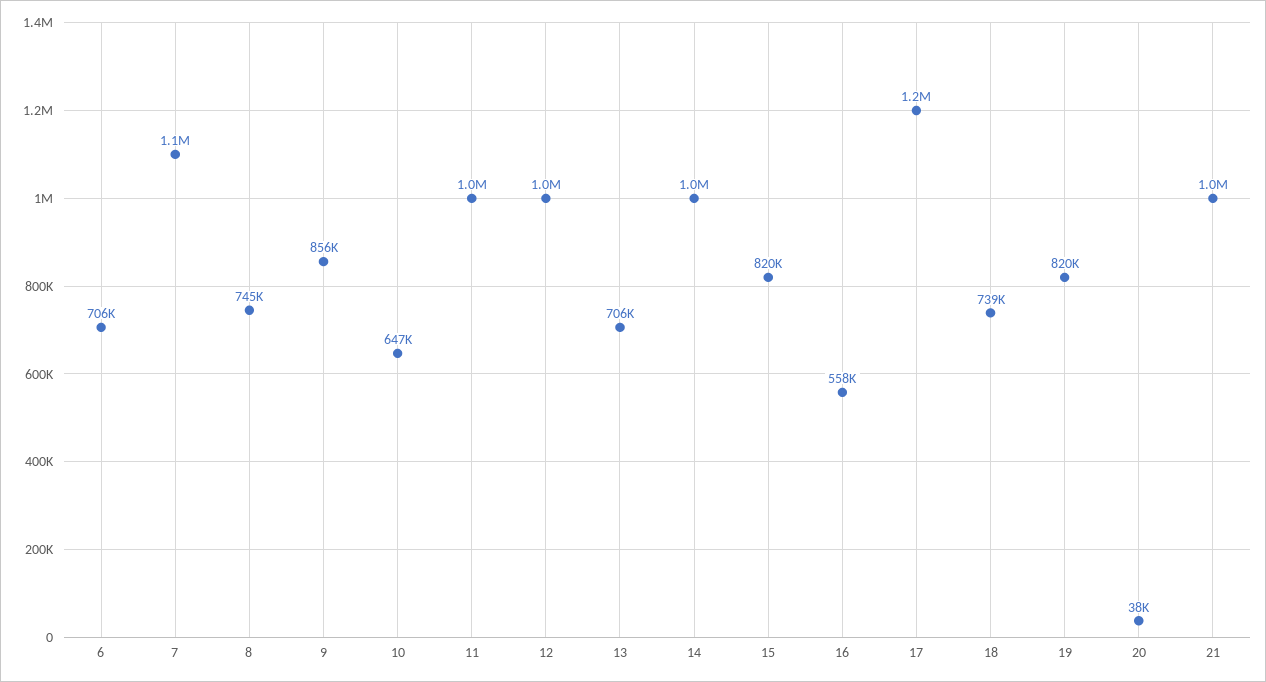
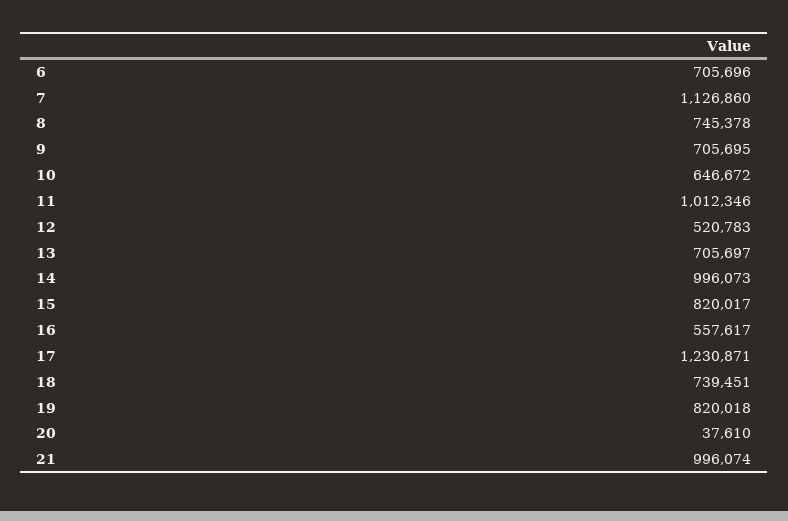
  {
    "6": 705696,
    "7": 1126860,
    "8": 745378,
-   "9": 856000,
+   "9": 705695,
    "10": 646672,
    "11": 1012346,
-   "12": 1000000,
+   "12": 520783,
    "13": 705697,
    "14": 996073,
    "15": 820017,
    "16": 557617,
    "17": 1230871,
    "18": 739451,
    "19": 820018,
    "20": 37610,
    "21": 996074
  }

